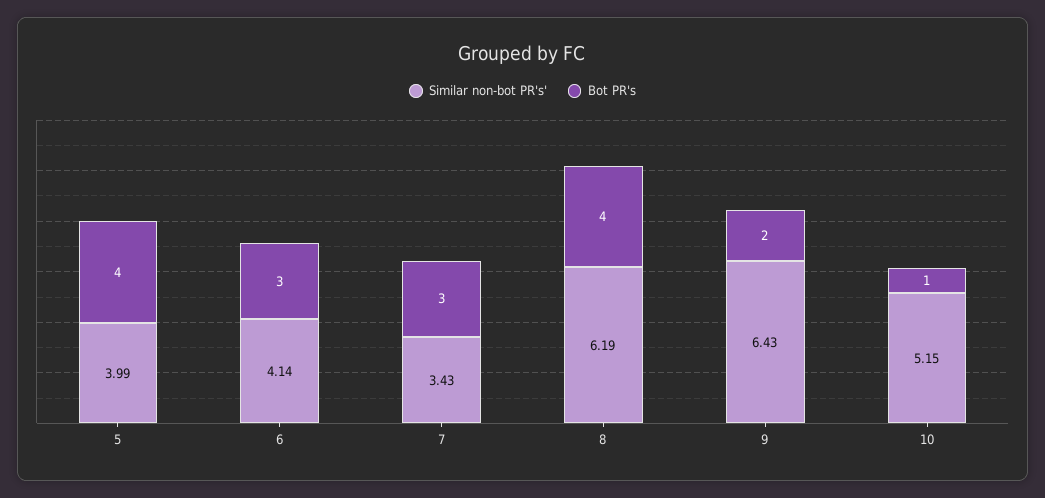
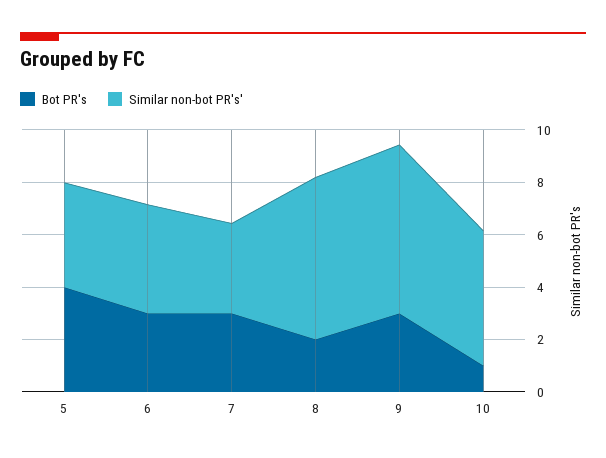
  {
    "Similar non-bot PR's'": {
      "5": 3.99,
      "6": 4.14,
      "7": 3.43,
      "8": 6.19,
      "9": 6.43,
      "10": 5.15
    },
    "Bot PR's": {
      "5": 4,
      "6": 3,
      "7": 3,
-     "8": 4,
+     "8": 2,
-     "9": 2,
+     "9": 3,
      "10": 1
    }
  }

